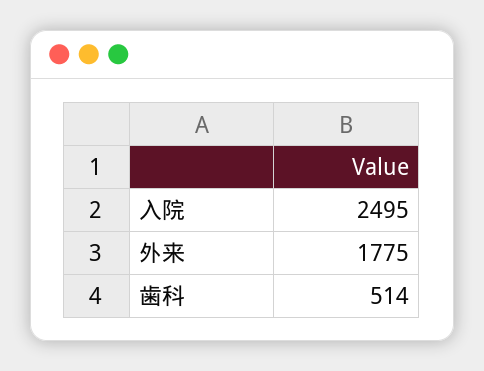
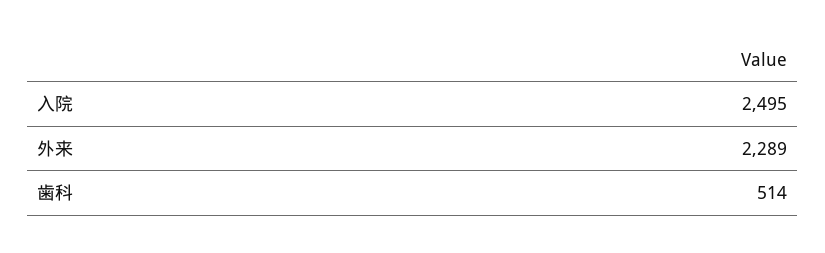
  {
    "入院": 2495,
-   "外来": 1775,
+   "外来": 2289,
    "歯科": 514
  }

